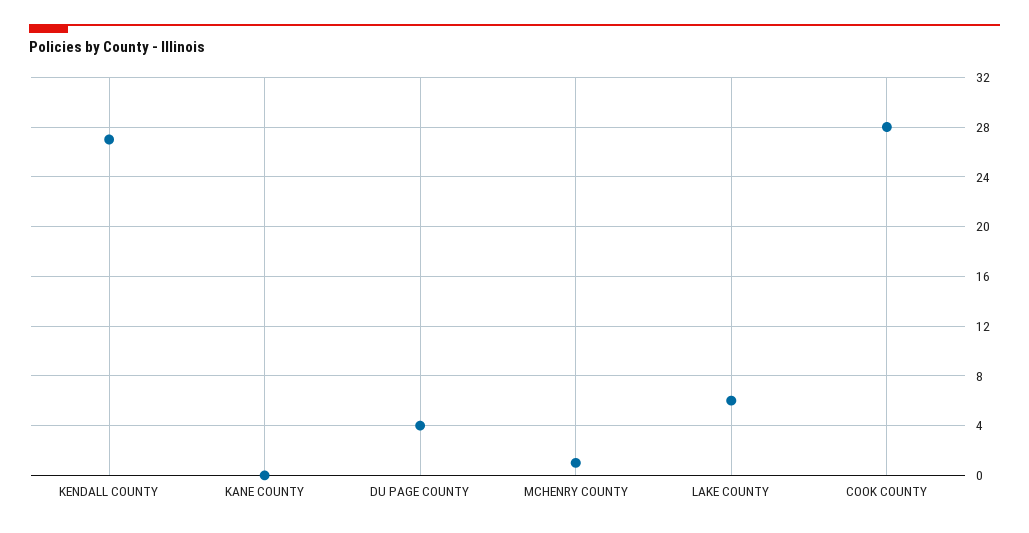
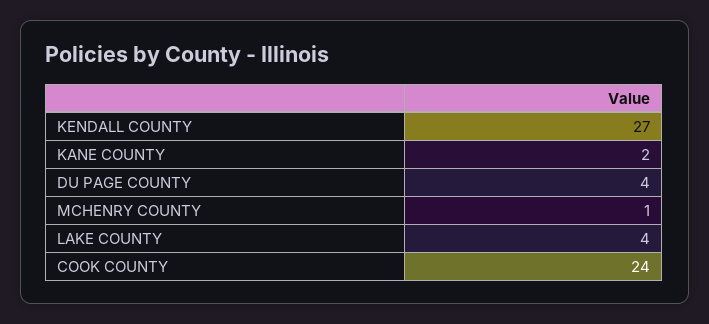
  {
    "KENDALL COUNTY": 27,
-   "KANE COUNTY": 0,
+   "KANE COUNTY": 2,
    "DU PAGE COUNTY": 4,
    "MCHENRY COUNTY": 1,
-   "LAKE COUNTY": 6,
+   "LAKE COUNTY": 4,
-   "COOK COUNTY": 28
+   "COOK COUNTY": 24
  }

